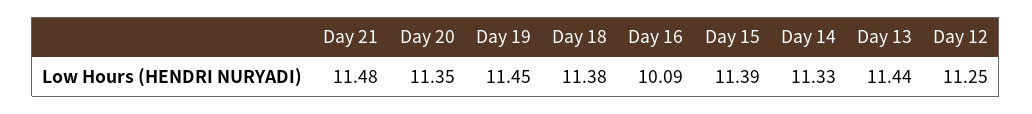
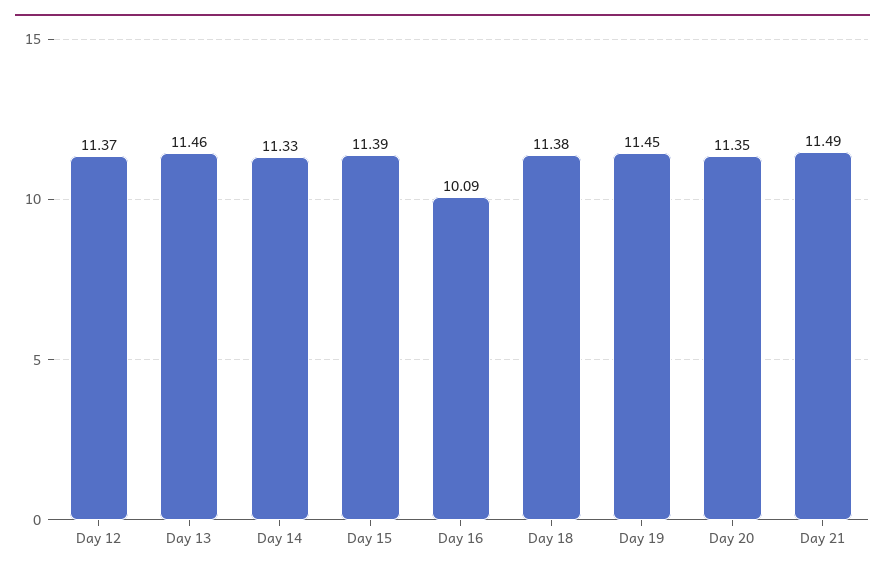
  {
-   "Day 21": 11.48,
+   "Day 21": 11.49,
    "Day 20": 11.35,
    "Day 19": 11.45,
    "Day 18": 11.38,
    "Day 16": 10.09,
    "Day 15": 11.39,
    "Day 14": 11.33,
-   "Day 13": 11.44,
+   "Day 13": 11.46,
-   "Day 12": 11.25
+   "Day 12": 11.37
  }

